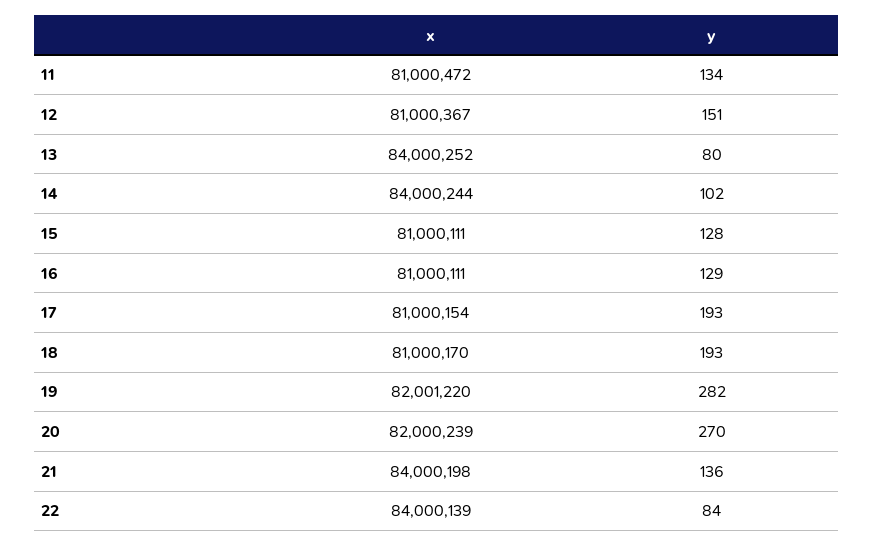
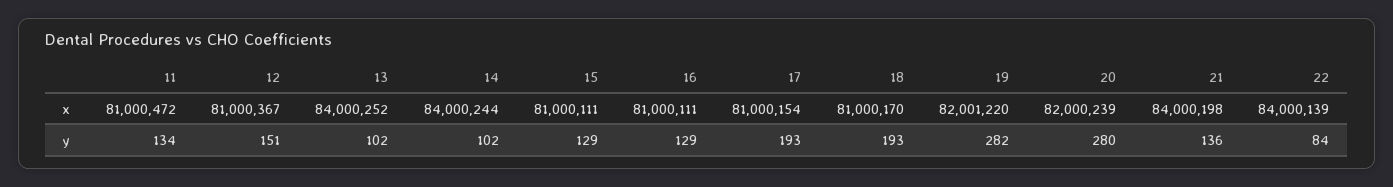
  {
    "x": {
      "11": 81000472,
      "12": 81000367,
      "13": 84000252,
      "14": 84000244,
      "15": 81000111,
      "16": 81000111,
      "17": 81000154,
      "18": 81000170,
      "19": 82001220,
      "20": 82000239,
      "21": 84000198,
      "22": 84000139
    },
    "y": {
      "11": 134,
      "12": 151,
-     "13": 80,
+     "13": 102,
      "14": 102,
-     "15": 128,
+     "15": 129,
      "16": 129,
      "17": 193,
      "18": 193,
      "19": 282,
-     "20": 270,
+     "20": 280,
      "21": 136,
      "22": 84
    }
  }

